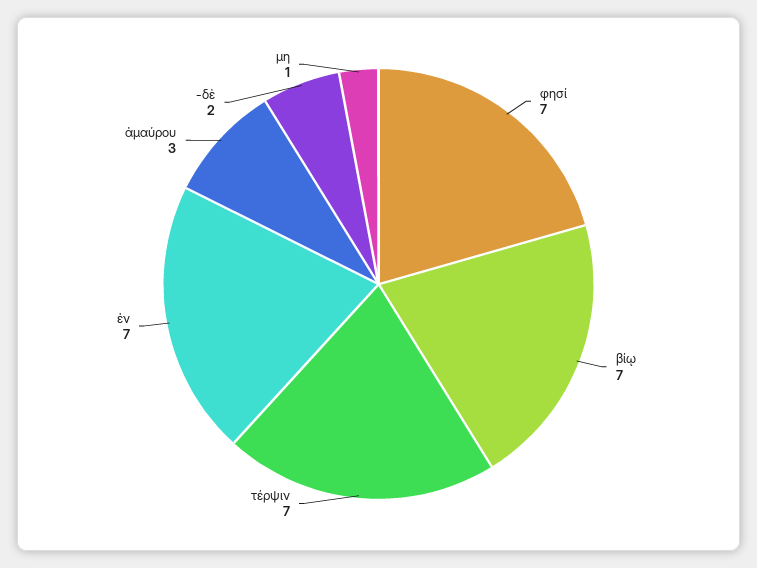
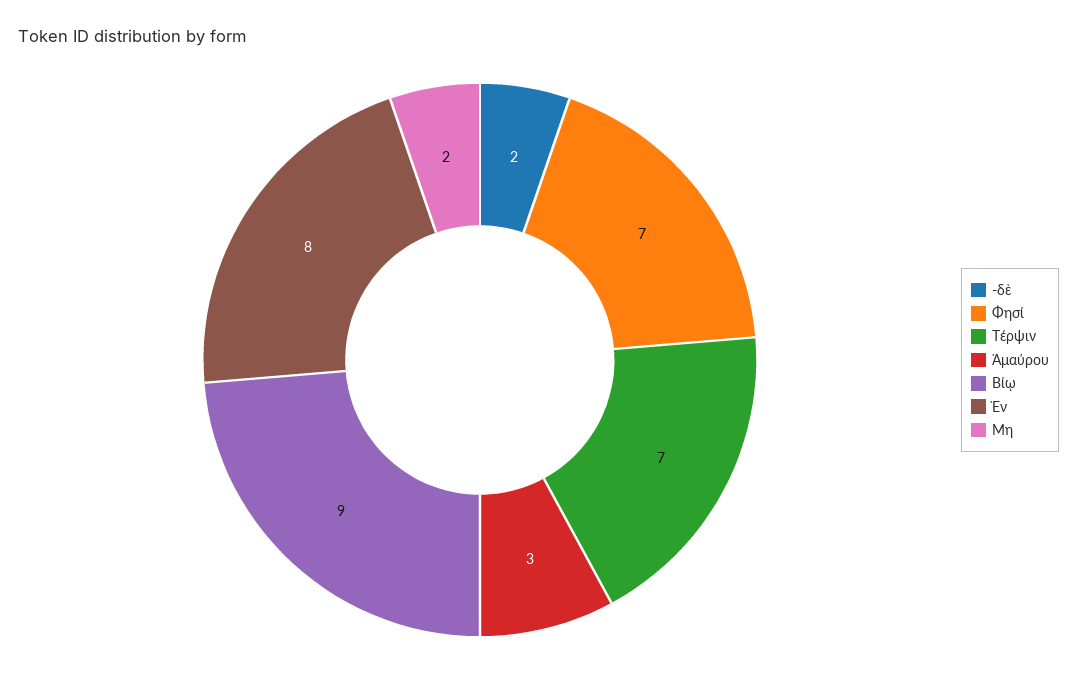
  {
    "φησί": 7,
-   "βίῳ": 7,
+   "βίῳ": 9,
    "τέρψιν": 7,
-   "ἐν": 7,
+   "ἐν": 8,
    "ἀμαύρου": 3,
    "-δὲ": 2,
-   "μη": 1
+   "μη": 2
  }

